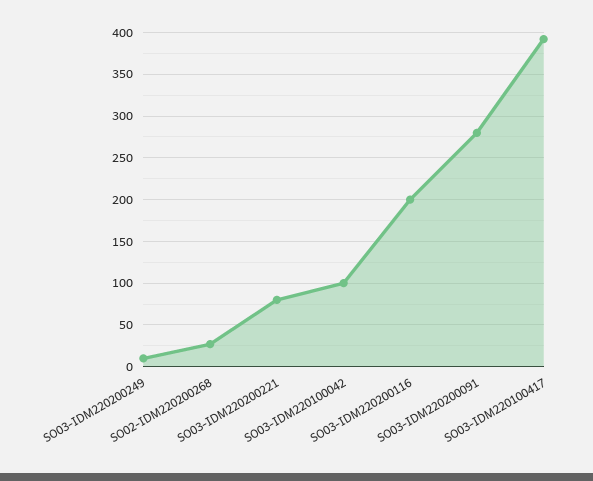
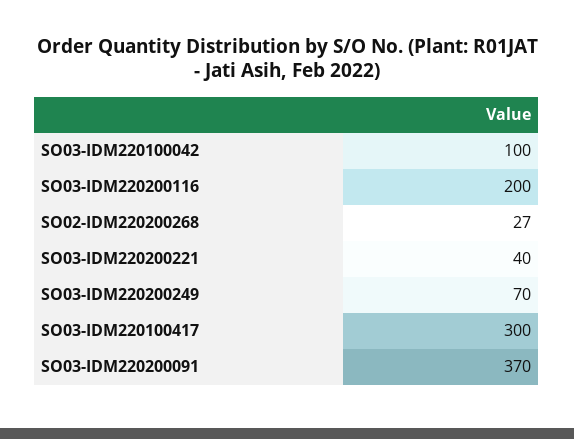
  {
-   "SO03-IDM220200249": 10,
+   "SO03-IDM220200249": 70,
    "SO02-IDM220200268": 27,
-   "SO03-IDM220200221": 80,
+   "SO03-IDM220200221": 40,
    "SO03-IDM220100042": 100,
    "SO03-IDM220200116": 200,
-   "SO03-IDM220200091": 280,
+   "SO03-IDM220200091": 370,
-   "SO03-IDM220100417": 390
+   "SO03-IDM220100417": 300
  }

